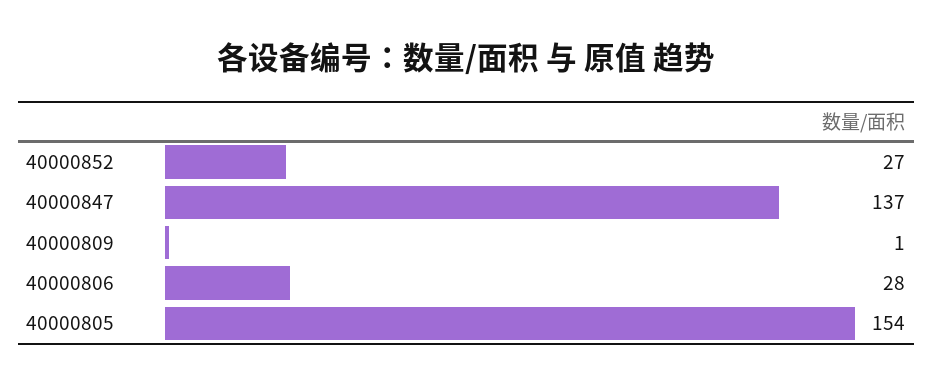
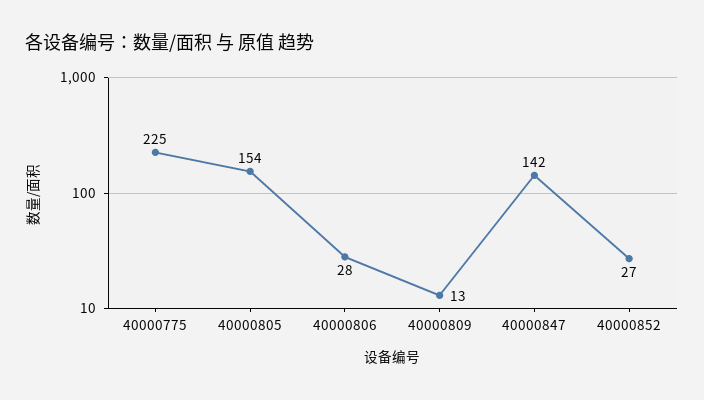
  {
    "40000852": 27,
-   "40000847": 137,
+   "40000847": 142,
-   "40000809": 1,
+   "40000809": 13,
    "40000806": 28,
-   "40000805": 154
+   "40000805": 154,
+   "40000775": 225
  }

